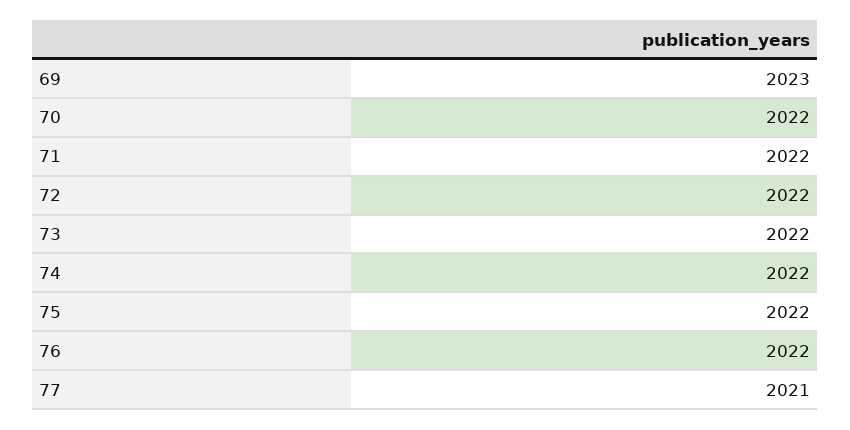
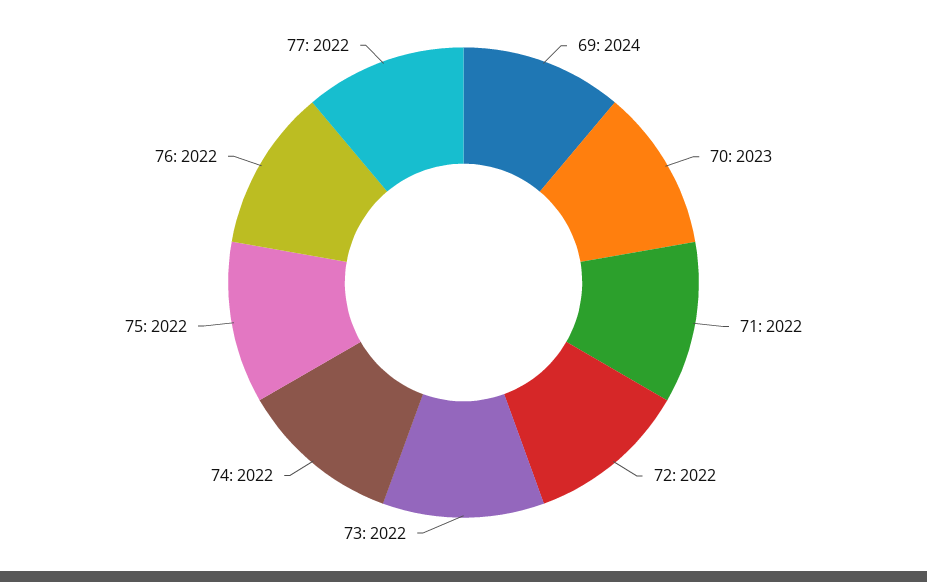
  {
-   "69": 2023,
+   "69": 2024,
-   "70": 2022,
+   "70": 2023,
    "71": 2022,
    "72": 2022,
    "73": 2022,
    "74": 2022,
    "75": 2022,
    "76": 2022,
-   "77": 2021
+   "77": 2022
  }

